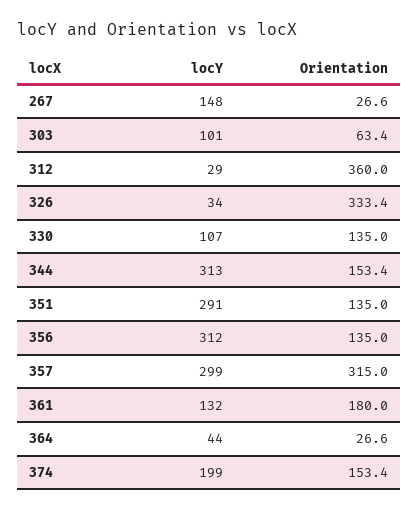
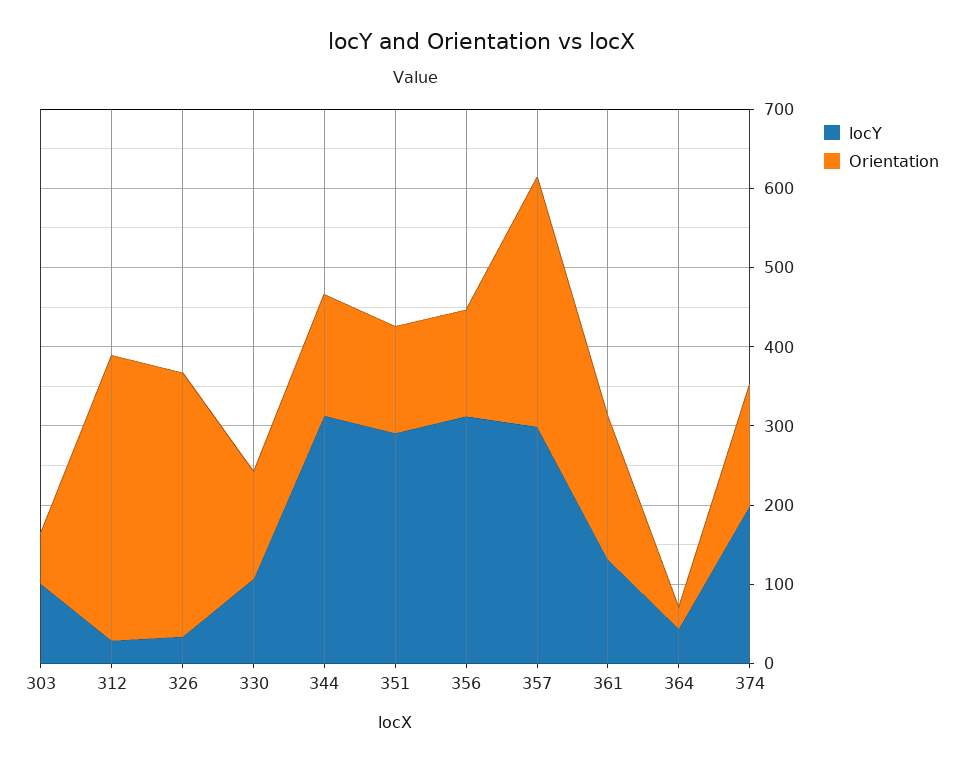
  {
    "locY": {
-     "267": 148,
      "303": 101,
      "312": 29,
      "326": 34,
      "330": 107,
      "344": 313,
      "351": 291,
      "356": 312,
      "357": 299,
      "361": 132,
      "364": 44,
      "374": 199
    },
    "Orientation": {
-     "267": 26.6,
      "303": 63.4,
      "312": 360,
      "326": 333.4,
      "330": 135,
      "344": 153.4,
      "351": 135,
      "356": 135,
      "357": 315,
      "361": 180,
      "364": 26.6,
      "374": 153.4
    }
  }

